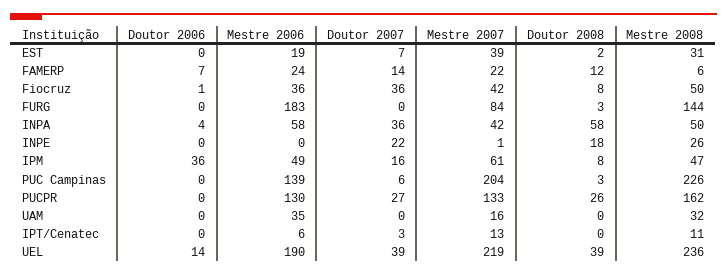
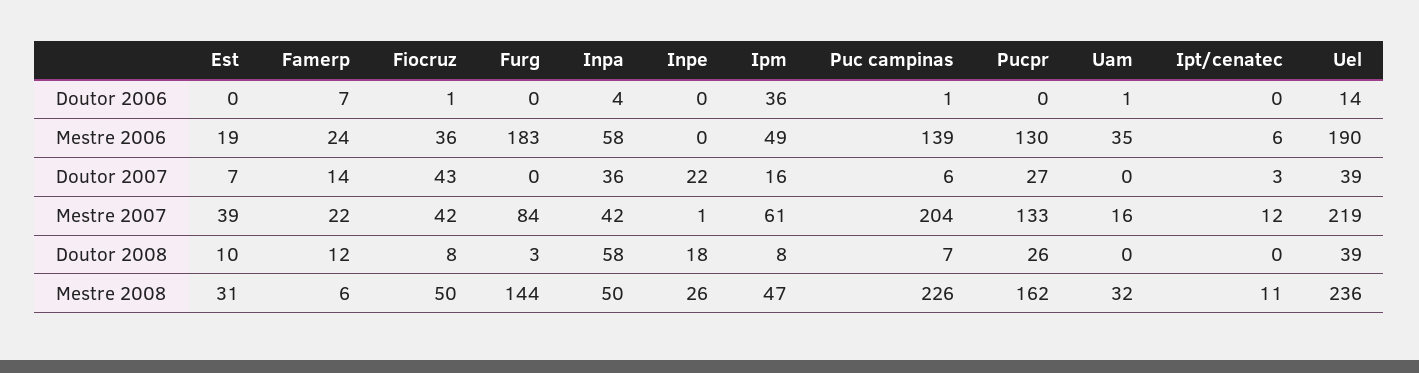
  {
    "Doutor 2006": {
      "EST": 0,
      "FAMERP": 7,
      "Fiocruz": 1,
      "FURG": 0,
      "INPA": 4,
      "INPE": 0,
      "IPM": 36,
-     "PUC Campinas": 0,
+     "PUC Campinas": 1,
      "PUCPR": 0,
-     "UAM": 0,
+     "UAM": 1,
      "IPT/Cenatec": 0,
      "UEL": 14
    },
    "Mestre 2006": {
      "EST": 19,
      "FAMERP": 24,
      "Fiocruz": 36,
      "FURG": 183,
      "INPA": 58,
      "INPE": 0,
      "IPM": 49,
      "PUC Campinas": 139,
      "PUCPR": 130,
      "UAM": 35,
      "IPT/Cenatec": 6,
      "UEL": 190
    },
    "Doutor 2007": {
      "EST": 7,
      "FAMERP": 14,
-     "Fiocruz": 36,
+     "Fiocruz": 43,
      "FURG": 0,
      "INPA": 36,
      "INPE": 22,
      "IPM": 16,
      "PUC Campinas": 6,
      "PUCPR": 27,
      "UAM": 0,
      "IPT/Cenatec": 3,
      "UEL": 39
    },
    "Mestre 2007": {
      "EST": 39,
      "FAMERP": 22,
      "Fiocruz": 42,
      "FURG": 84,
      "INPA": 42,
      "INPE": 1,
      "IPM": 61,
      "PUC Campinas": 204,
      "PUCPR": 133,
      "UAM": 16,
-     "IPT/Cenatec": 13,
+     "IPT/Cenatec": 12,
      "UEL": 219
    },
    "Doutor 2008": {
-     "EST": 2,
+     "EST": 10,
      "FAMERP": 12,
      "Fiocruz": 8,
      "FURG": 3,
      "INPA": 58,
      "INPE": 18,
      "IPM": 8,
-     "PUC Campinas": 3,
+     "PUC Campinas": 7,
      "PUCPR": 26,
      "UAM": 0,
      "IPT/Cenatec": 0,
      "UEL": 39
    },
    "Mestre 2008": {
      "EST": 31,
      "FAMERP": 6,
      "Fiocruz": 50,
      "FURG": 144,
      "INPA": 50,
      "INPE": 26,
      "IPM": 47,
      "PUC Campinas": 226,
      "PUCPR": 162,
      "UAM": 32,
      "IPT/Cenatec": 11,
      "UEL": 236
    }
  }

